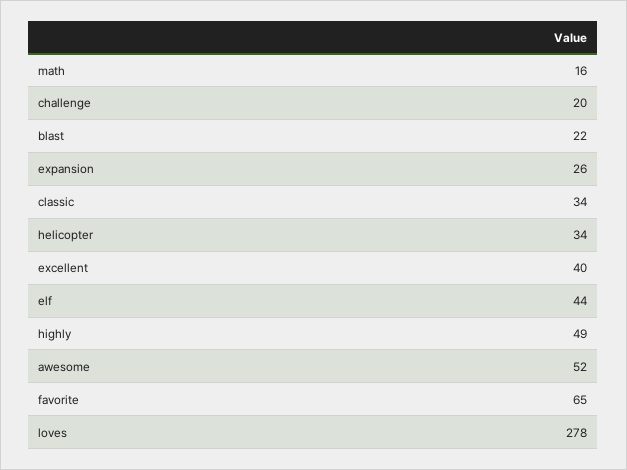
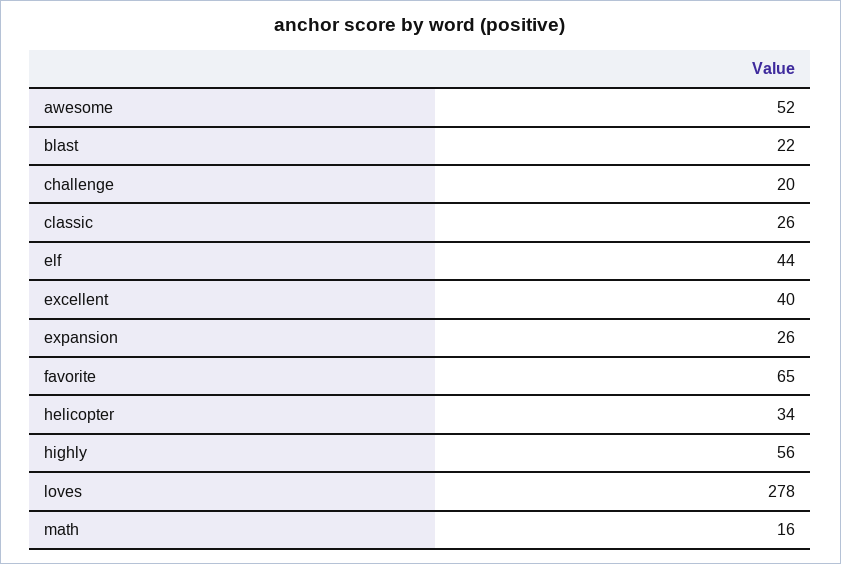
  {
    "math": 16,
    "challenge": 20,
    "blast": 22,
    "expansion": 26,
-   "classic": 34,
+   "classic": 26,
    "helicopter": 34,
    "excellent": 40,
    "elf": 44,
-   "highly": 49,
+   "highly": 56,
    "awesome": 52,
    "favorite": 65,
    "loves": 278
  }

